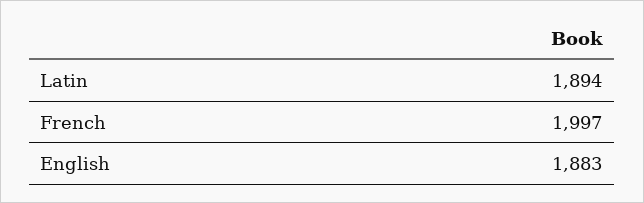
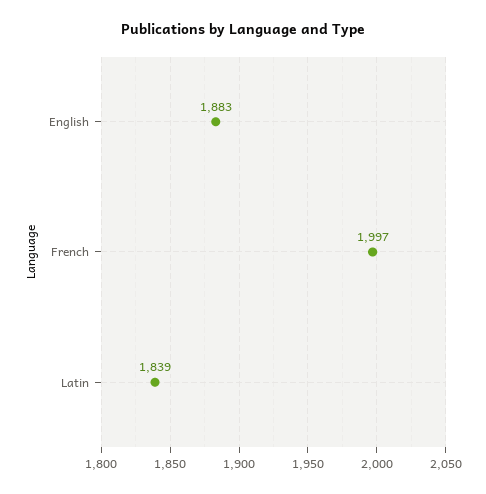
  {
-   "Latin": 1894,
+   "Latin": 1839,
    "French": 1997,
    "English": 1883
  }

